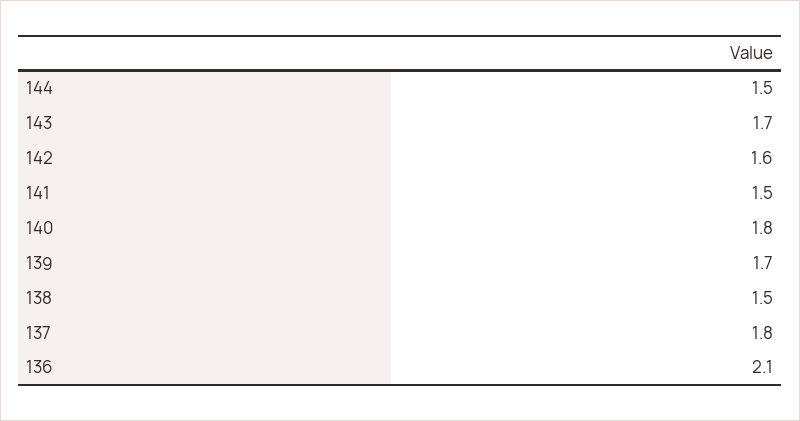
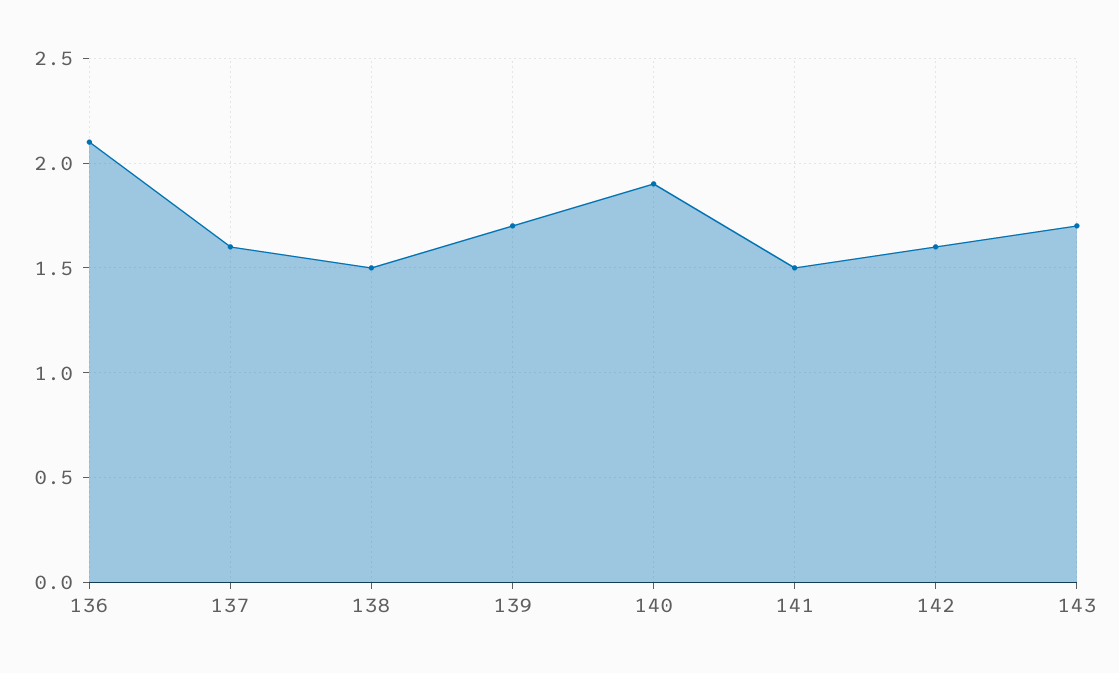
  {
-   "144": 1.5,
    "143": 1.7,
    "142": 1.6,
    "141": 1.5,
-   "140": 1.8,
+   "140": 1.9,
    "139": 1.7,
    "138": 1.5,
-   "137": 1.8,
+   "137": 1.6,
    "136": 2.1
  }

